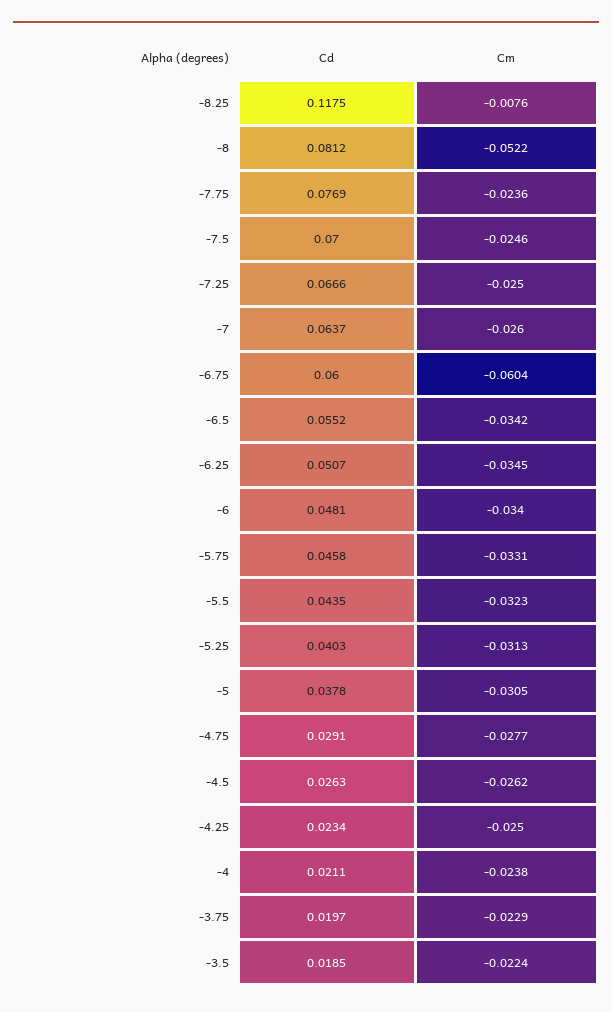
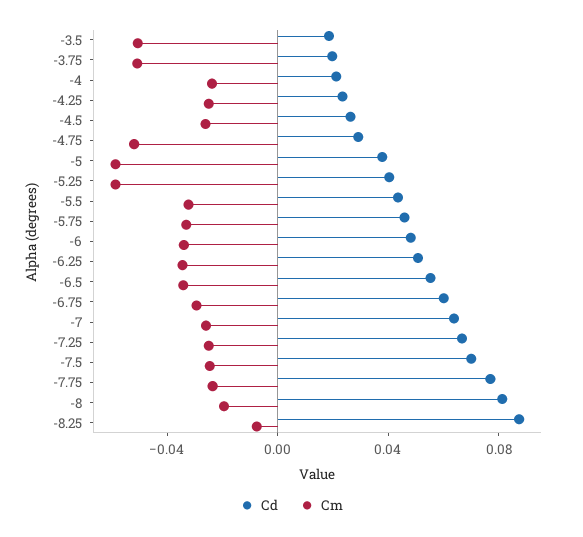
  {
    "Cd": {
-     "-8.25": 0.1175,
+     "-8.25": 0.09,
      "-8": 0.0812,
      "-7.75": 0.0769,
      "-7.5": 0.07,
      "-7.25": 0.0666,
      "-7": 0.0637,
      "-6.75": 0.06,
      "-6.5": 0.0552,
      "-6.25": 0.0507,
      "-6": 0.0481,
      "-5.75": 0.0458,
      "-5.5": 0.0435,
      "-5.25": 0.0403,
      "-5": 0.0378,
      "-4.75": 0.0291,
      "-4.5": 0.0263,
      "-4.25": 0.0234,
      "-4": 0.0211,
      "-3.75": 0.0197,
      "-3.5": 0.0185
    },
    "Cm": {
      "-8.25": -0.0076,
-     "-8": -0.0522,
+     "-8": -0.02,
      "-7.75": -0.0236,
      "-7.5": -0.0246,
      "-7.25": -0.025,
      "-7": -0.026,
-     "-6.75": -0.0604,
+     "-6.75": -0.03,
      "-6.5": -0.0342,
      "-6.25": -0.0345,
      "-6": -0.034,
      "-5.75": -0.0331,
      "-5.5": -0.0323,
-     "-5.25": -0.0313,
+     "-5.25": -0.06,
-     "-5": -0.0305,
+     "-5": -0.06,
-     "-4.75": -0.0277,
+     "-4.75": -0.05,
      "-4.5": -0.0262,
      "-4.25": -0.025,
      "-4": -0.0238,
-     "-3.75": -0.0229,
+     "-3.75": -0.05,
-     "-3.5": -0.0224
+     "-3.5": -0.05
    }
  }

